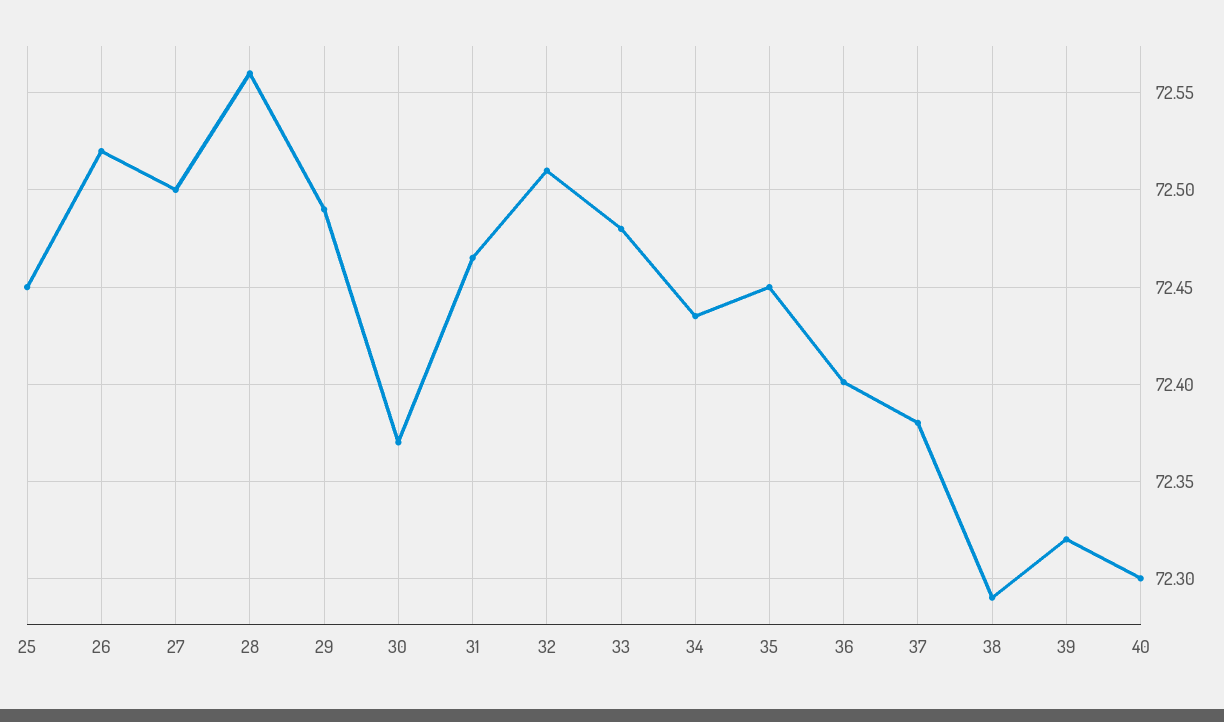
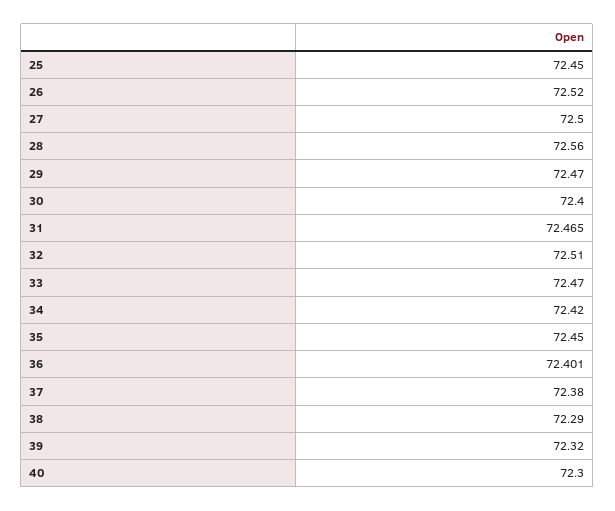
  {
    "25": 72.45,
    "26": 72.52,
    "27": 72.5,
    "28": 72.56,
-   "29": 72.49,
+   "29": 72.47,
-   "30": 72.37,
+   "30": 72.4,
    "31": 72.465,
    "32": 72.51,
-   "33": 72.48,
+   "33": 72.47,
-   "34": 72.435,
+   "34": 72.42,
    "35": 72.45,
    "36": 72.401,
    "37": 72.38,
    "38": 72.29,
    "39": 72.32,
    "40": 72.3
  }

